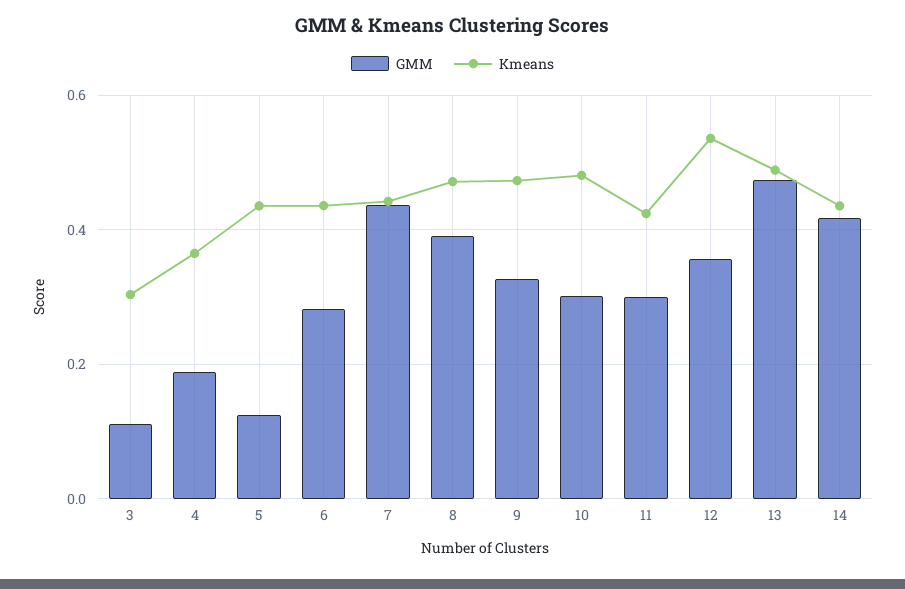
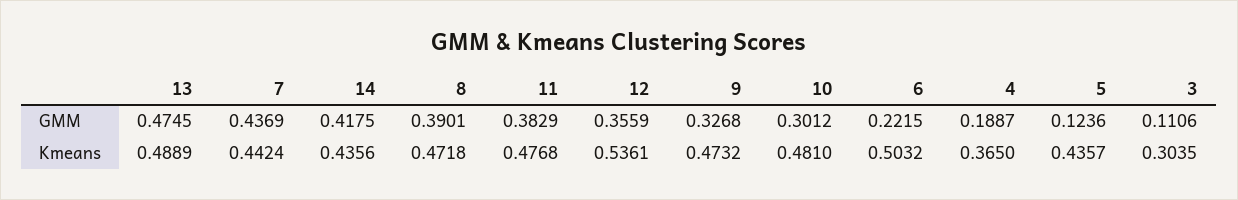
  {
    "GMM": {
      "3": 0.1106,
      "4": 0.1887,
      "5": 0.1236,
-     "6": 0.28,
+     "6": 0.2215,
      "7": 0.4369,
      "8": 0.3901,
      "9": 0.3268,
      "10": 0.3012,
-     "11": 0.3,
+     "11": 0.3829,
      "12": 0.3559,
      "13": 0.4745,
      "14": 0.4175
    },
    "Kmeans": {
      "3": 0.3035,
      "4": 0.365,
      "5": 0.4357,
-     "6": 0.44,
+     "6": 0.5032,
      "7": 0.4424,
      "8": 0.4718,
      "9": 0.4732,
      "10": 0.481,
-     "11": 0.42,
+     "11": 0.4768,
      "12": 0.5361,
      "13": 0.4889,
      "14": 0.4356
    }
  }

